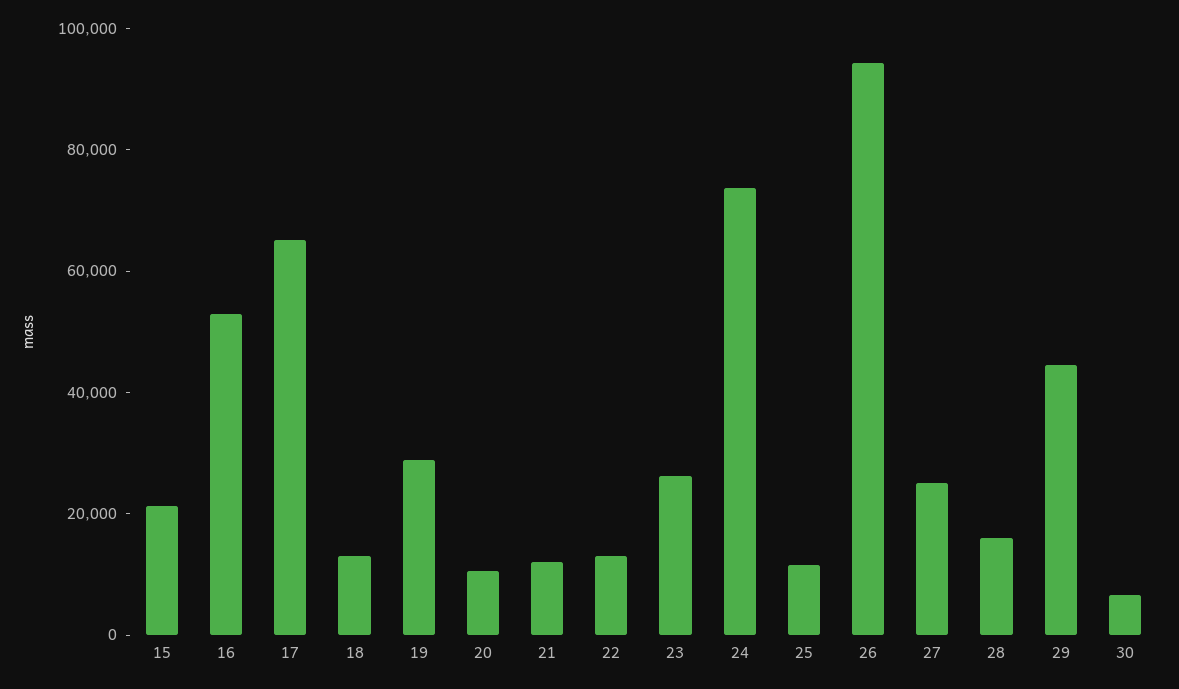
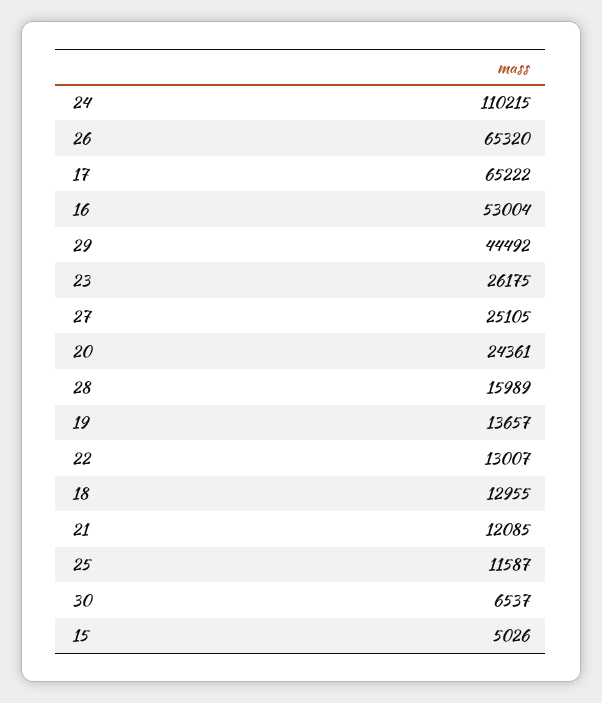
  {
-   "15": 20000,
+   "15": 5026,
    "16": 53004,
    "17": 65222,
    "18": 12955,
-   "19": 30000,
+   "19": 13657,
-   "20": 10000,
+   "20": 24361,
    "21": 12085,
    "22": 13007,
    "23": 26175,
-   "24": 75000,
+   "24": 110215,
    "25": 11587,
-   "26": 95000,
+   "26": 65320,
    "27": 25105,
    "28": 15989,
    "29": 44492,
    "30": 6537
  }

